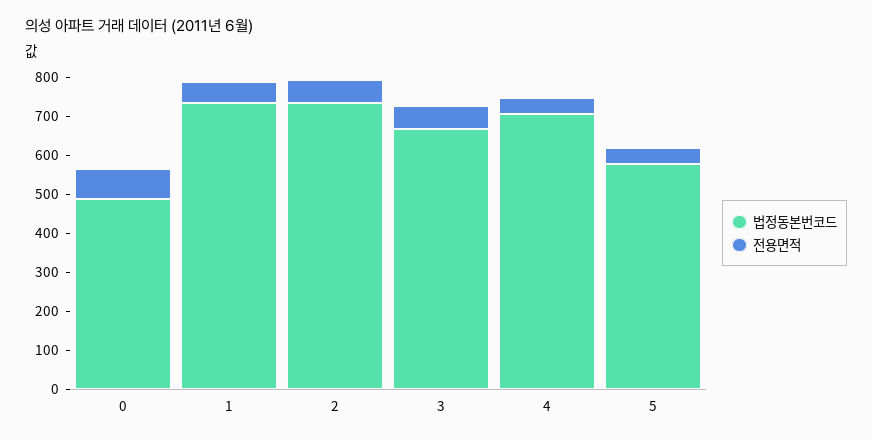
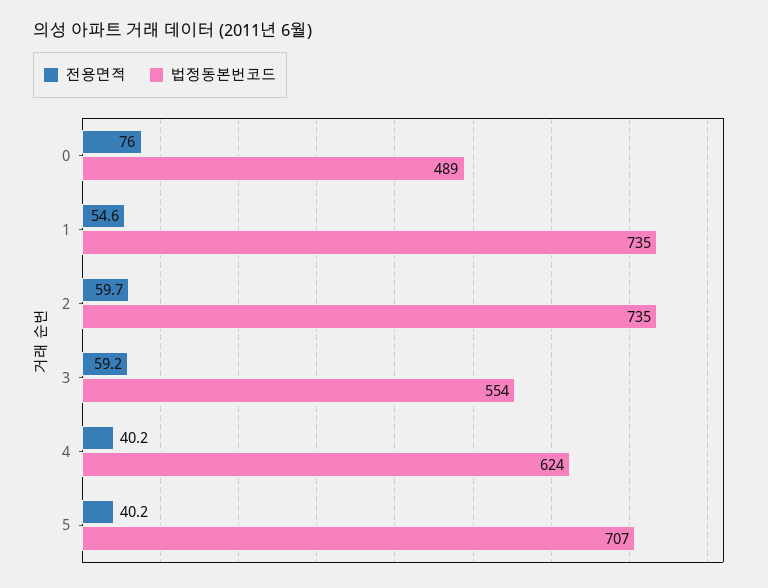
  {
    "법정동본번코드": {
      "0": 489,
      "1": 735,
      "2": 735,
-     "3": 675,
+     "3": 554,
-     "4": 700,
+     "4": 624,
-     "5": 575
+     "5": 707
    },
    "전용면적": {
      "0": 76,
      "1": 54.6,
      "2": 59.7,
      "3": 59.2,
      "4": 40.2,
      "5": 40.2
    }
  }

